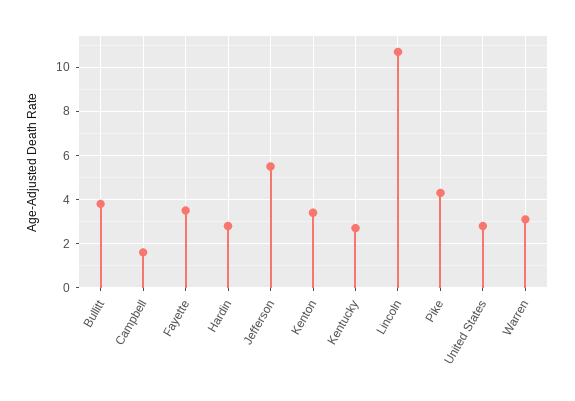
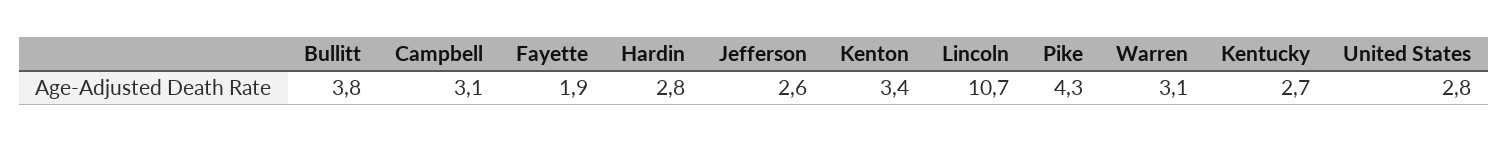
  {
    "Bullitt": 3.8,
-   "Campbell": 1.5,
+   "Campbell": 3.1,
-   "Fayette": 3.5,
+   "Fayette": 1.9,
    "Hardin": 2.8,
-   "Jefferson": 5.5,
+   "Jefferson": 2.6,
    "Kenton": 3.4,
    "Kentucky": 2.7,
    "Lincoln": 10.7,
    "Pike": 4.3,
    "United States": 2.8,
    "Warren": 3.1
  }

